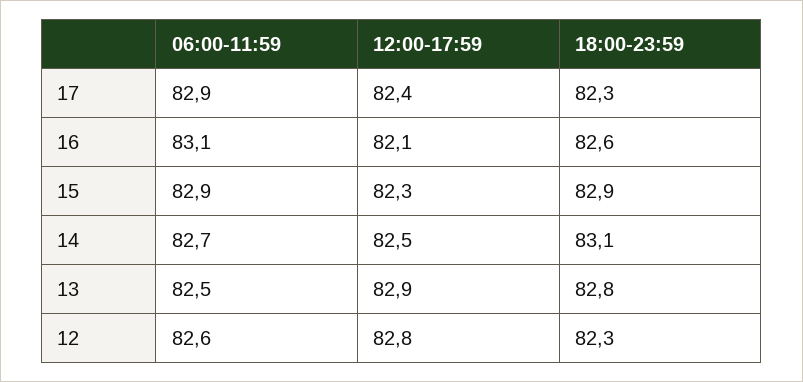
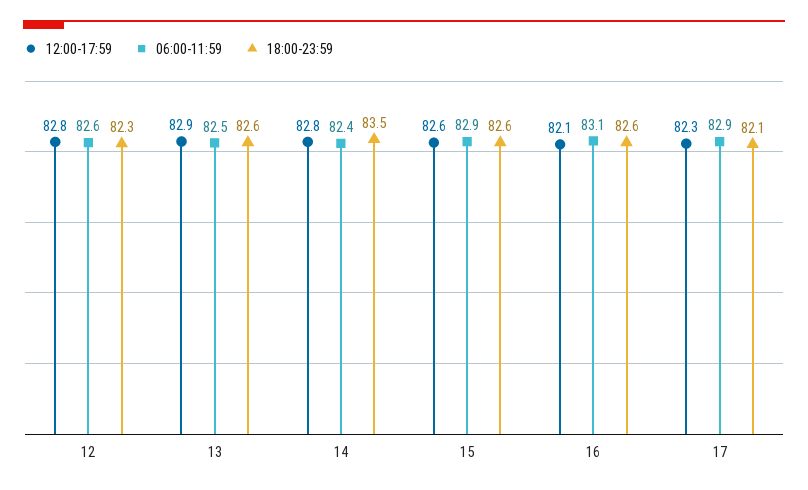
  {
    "06:00-11:59": {
      "17": 82.9,
      "16": 83.1,
      "15": 82.9,
-     "14": 82.7,
+     "14": 82.4,
      "13": 82.5,
      "12": 82.6
    },
    "12:00-17:59": {
-     "17": 82.4,
+     "17": 82.3,
      "16": 82.1,
-     "15": 82.3,
+     "15": 82.6,
-     "14": 82.5,
+     "14": 82.8,
      "13": 82.9,
      "12": 82.8
    },
    "18:00-23:59": {
-     "17": 82.3,
+     "17": 82.1,
      "16": 82.6,
-     "15": 82.9,
+     "15": 82.6,
-     "14": 83.1,
+     "14": 83.5,
-     "13": 82.8,
+     "13": 82.6,
      "12": 82.3
    }
  }

